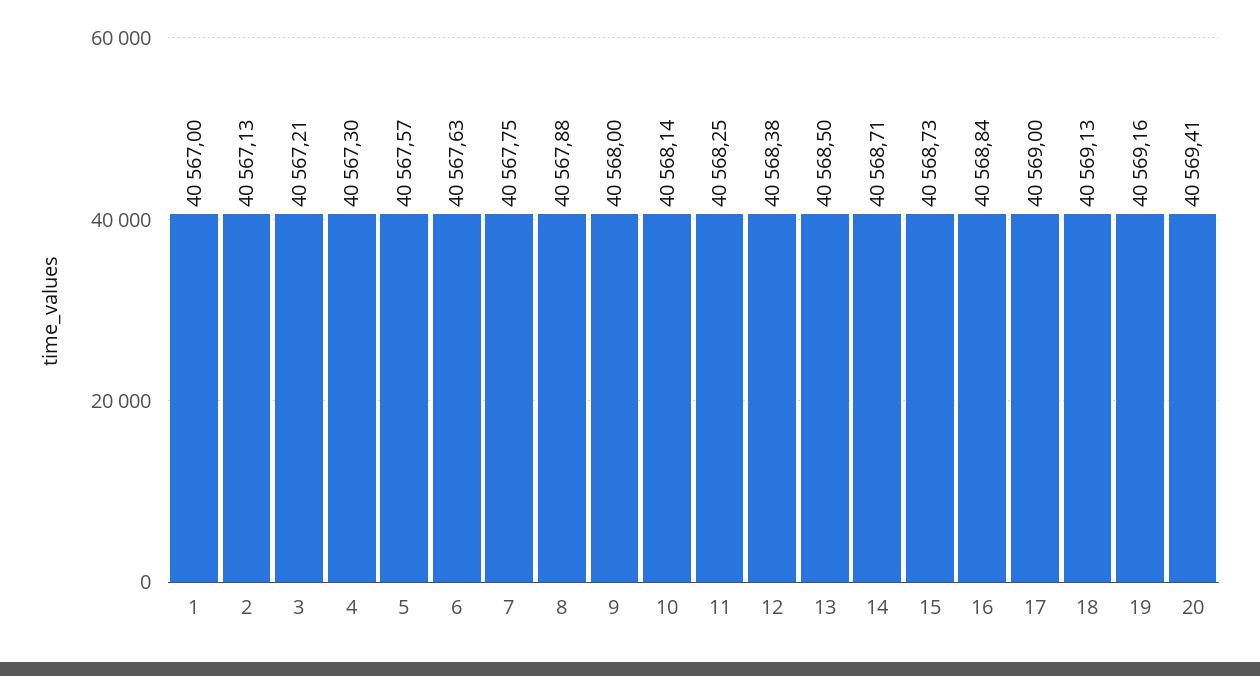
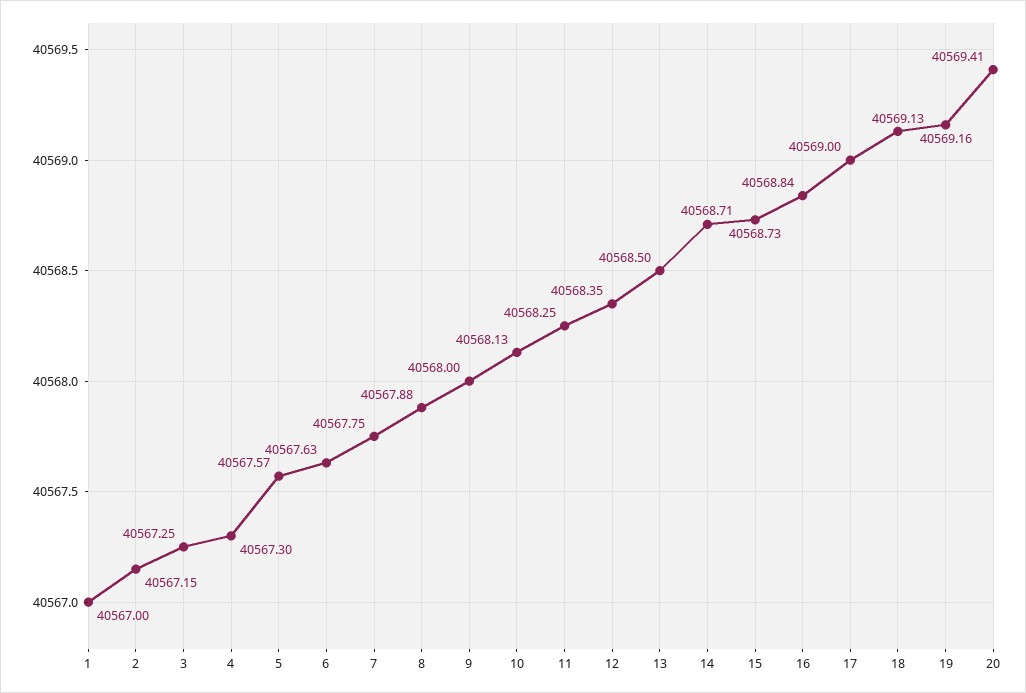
  {
    "1": 40567,
-   "2": 40567.13,
+   "2": 40567.15,
-   "3": 40567.21,
+   "3": 40567.25,
    "4": 40567.3,
    "5": 40567.57,
    "6": 40567.63,
    "7": 40567.75,
    "8": 40567.88,
    "9": 40568,
-   "10": 40568.14,
+   "10": 40568.13,
    "11": 40568.25,
-   "12": 40568.38,
+   "12": 40568.35,
    "13": 40568.5,
    "14": 40568.71,
    "15": 40568.73,
    "16": 40568.84,
    "17": 40569,
    "18": 40569.13,
    "19": 40569.16,
    "20": 40569.41
  }

